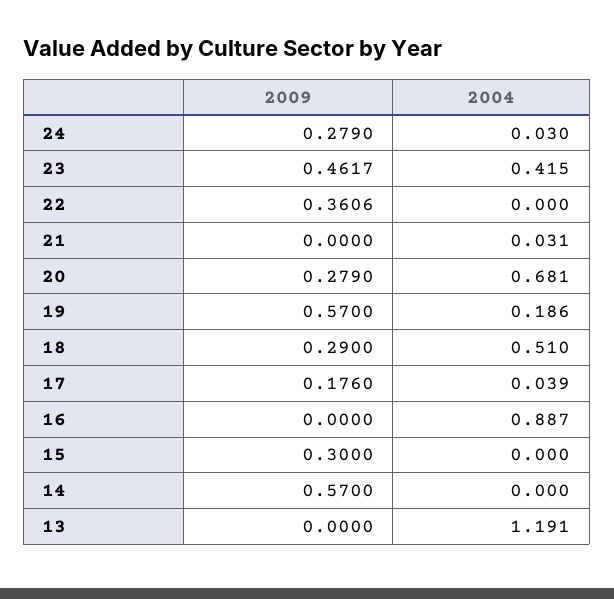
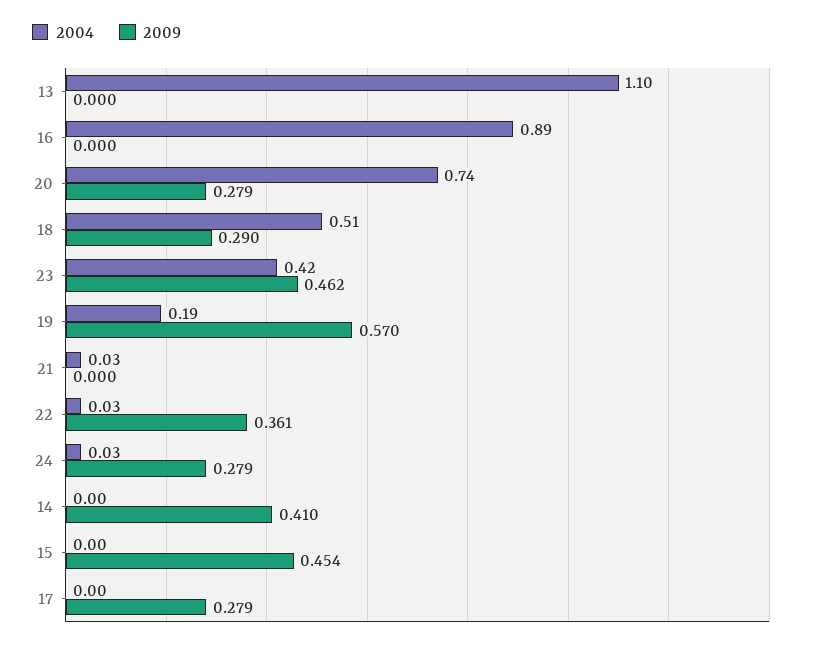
  {
    "2009": {
      "24": 0.279,
      "23": 0.4617,
      "22": 0.3606,
      "21": 0,
      "20": 0.279,
      "19": 0.57,
      "18": 0.29,
-     "17": 0.176,
+     "17": 0.279,
      "16": 0,
-     "15": 0.3,
+     "15": 0.454,
-     "14": 0.57,
+     "14": 0.41,
      "13": 0
    },
    "2004": {
      "24": 0.03,
      "23": 0.415,
-     "22": 0,
+     "22": 0.03,
      "21": 0.031,
-     "20": 0.681,
+     "20": 0.74,
      "19": 0.186,
      "18": 0.51,
-     "17": 0.039,
+     "17": 0,
      "16": 0.887,
      "15": 0,
      "14": 0,
-     "13": 1.191
+     "13": 1.1
    }
  }

